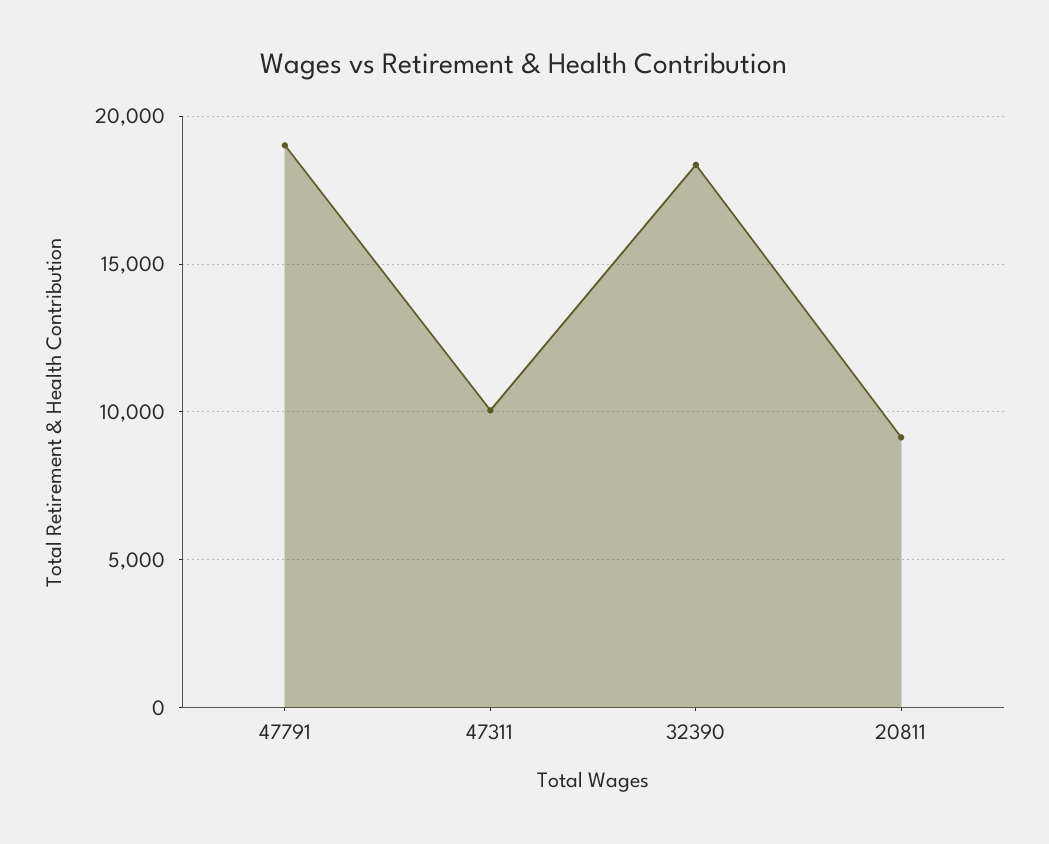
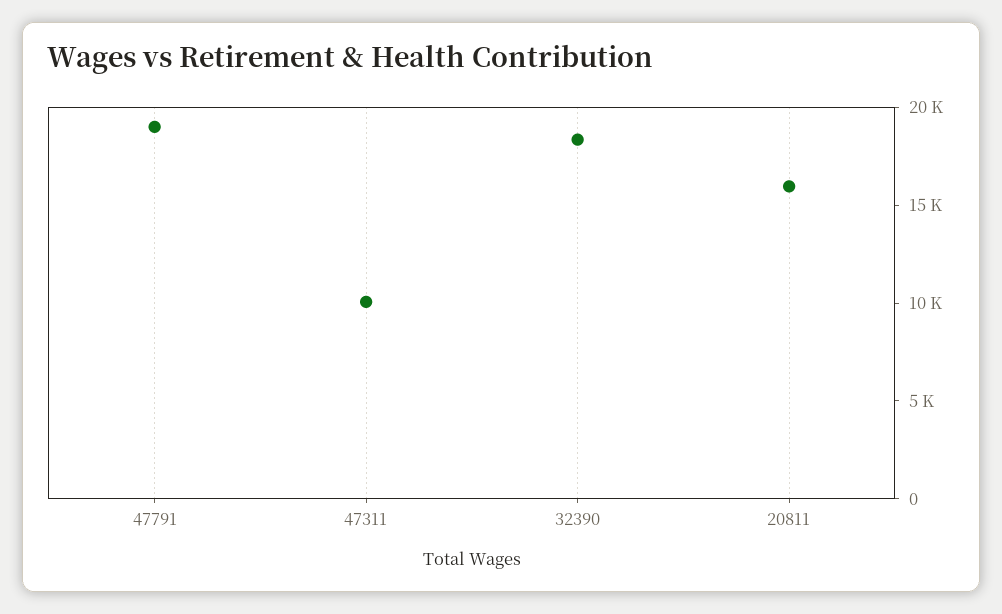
  {
    "47791": 19000,
    "47311": 10000,
    "32390": 18500,
-   "20811": 9000
+   "20811": 16000
  }

